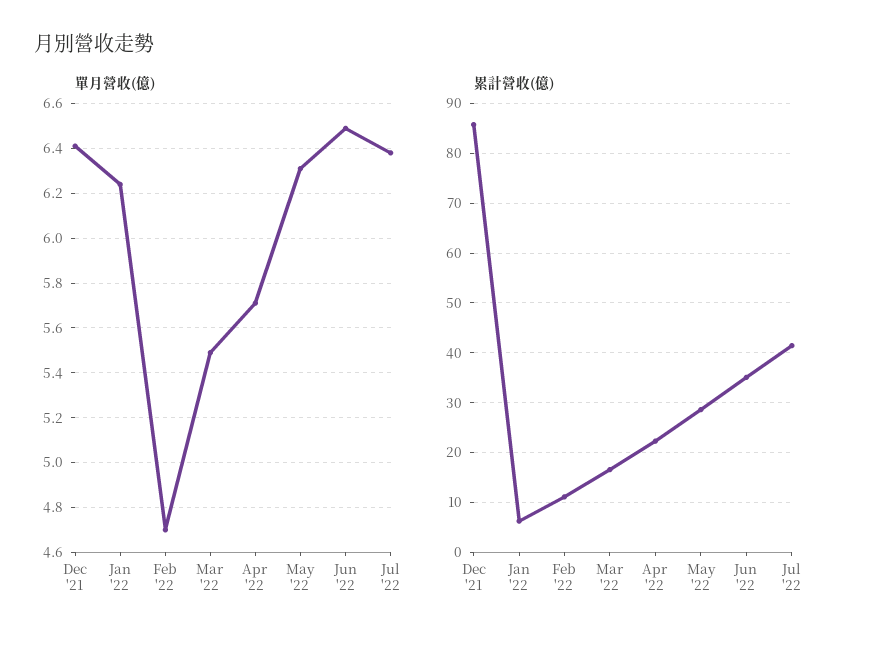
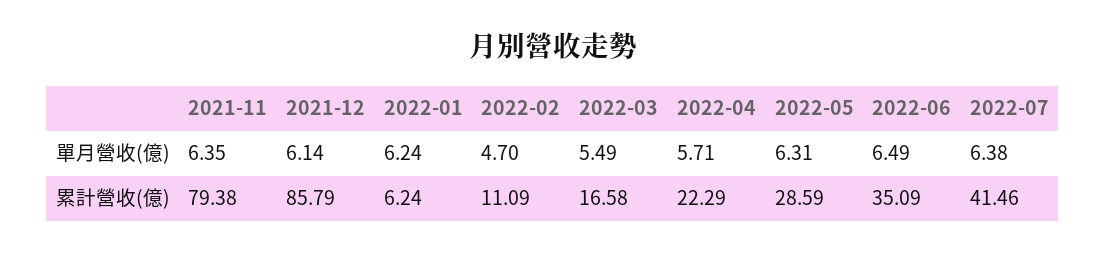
  {
    "單月營收(億)": {
-     "Dec '21": 6.4,
+     "Dec '21": 6.14,
      "Jan '22": 6.24,
      "Feb '22": 4.7,
      "Mar '22": 5.49,
      "Apr '22": 5.71,
      "May '22": 6.31,
      "Jun '22": 6.49,
-     "Jul '22": 6.38
+     "Jul '22": 6.38,
+     "2021-11": 6.35
    },
    "累計營收(億)": {
      "Dec '21": 85.79,
      "Jan '22": 6.24,
      "Feb '22": 11.09,
      "Mar '22": 16.58,
      "Apr '22": 22.29,
      "May '22": 28.59,
      "Jun '22": 35.09,
-     "Jul '22": 41.46
+     "Jul '22": 41.46,
+     "2021-11": 79.38
    }
  }

